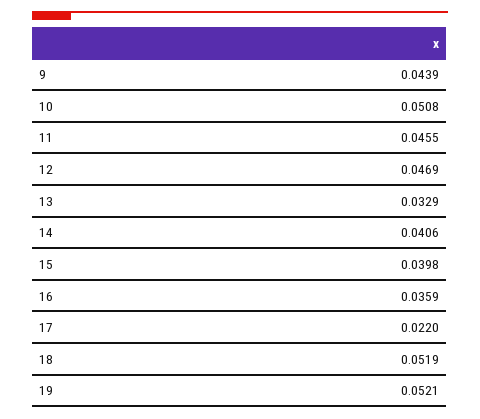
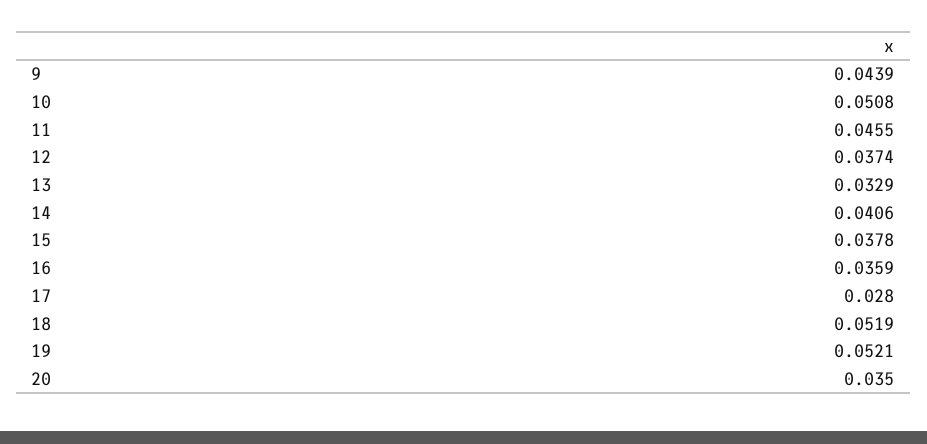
  {
    "9": 0.0439,
    "10": 0.0508,
    "11": 0.0455,
-   "12": 0.0469,
+   "12": 0.0374,
    "13": 0.0329,
    "14": 0.0406,
-   "15": 0.0398,
+   "15": 0.0378,
    "16": 0.0359,
-   "17": 0.022,
+   "17": 0.028,
    "18": 0.0519,
-   "19": 0.0521
+   "19": 0.0521,
+   "20": 0.035
  }

